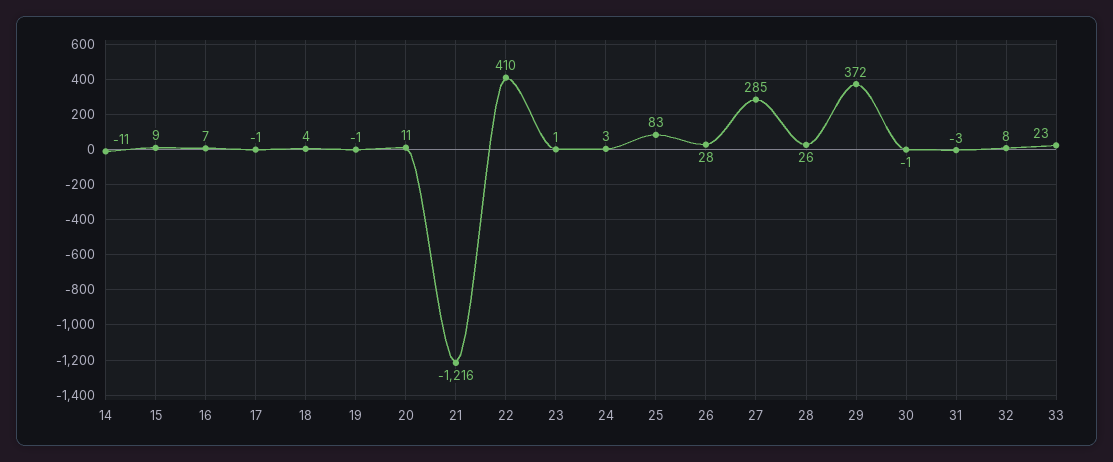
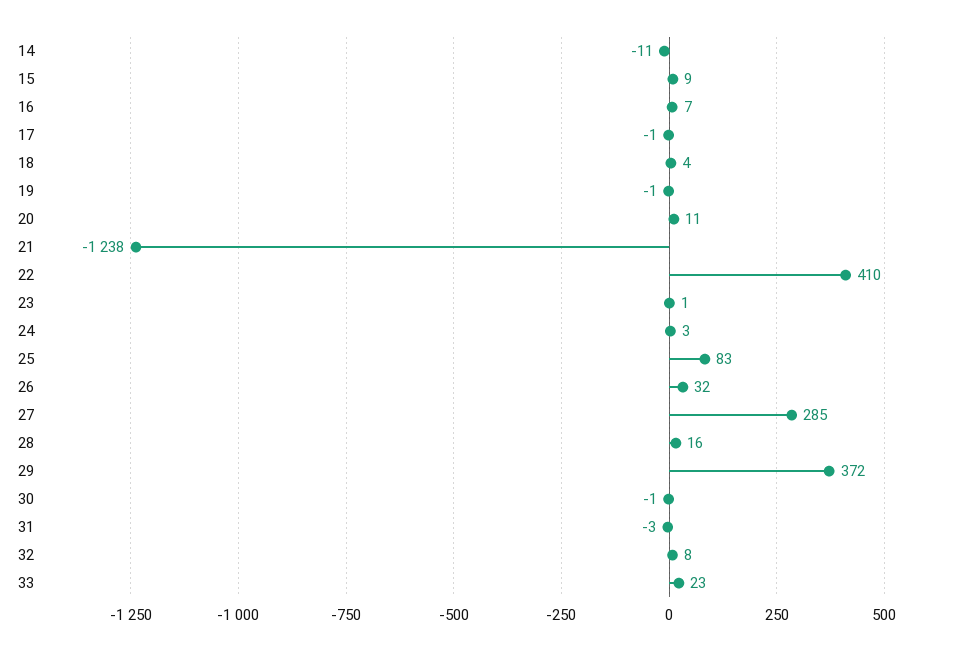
  {
    "14": -11,
    "15": 9,
    "16": 7,
    "17": -1,
    "18": 4,
    "19": -1,
    "20": 11,
-   "21": -1216,
+   "21": -1238,
    "22": 410,
    "23": 1,
    "24": 3,
    "25": 83,
-   "26": 28,
+   "26": 32,
    "27": 285,
-   "28": 26,
+   "28": 16,
    "29": 372,
    "30": -1,
    "31": -3,
    "32": 8,
    "33": 23
  }

